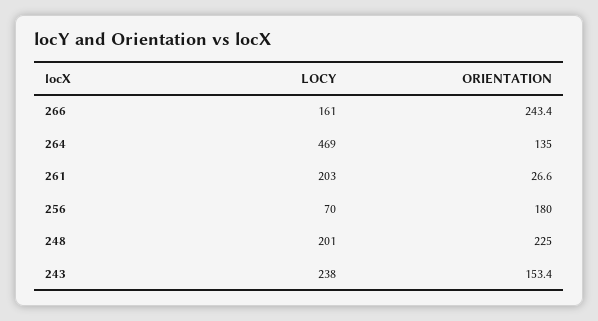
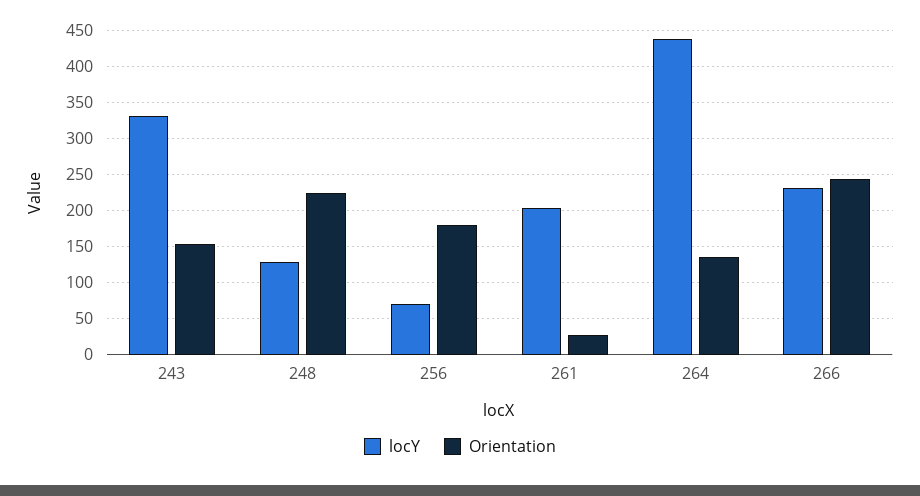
  {
    "LOCY": {
-     "266": 161,
+     "266": 230,
-     "264": 469,
+     "264": 440,
      "261": 203,
      "256": 70,
-     "248": 201,
+     "248": 130,
-     "243": 238
+     "243": 330
    },
    "ORIENTATION": {
      "266": 243.4,
      "264": 135,
      "261": 26.6,
      "256": 180,
      "248": 225,
      "243": 153.4
    }
  }

